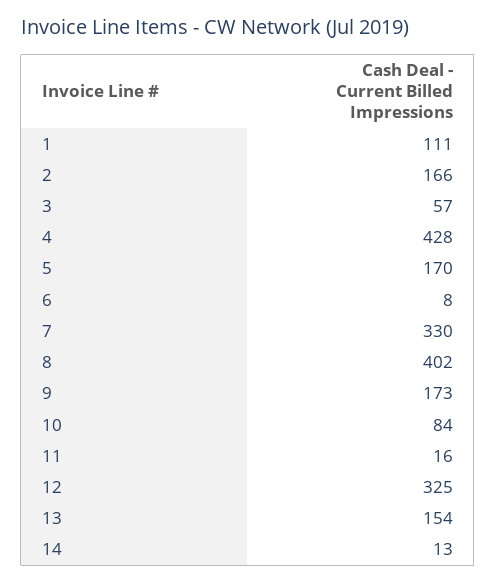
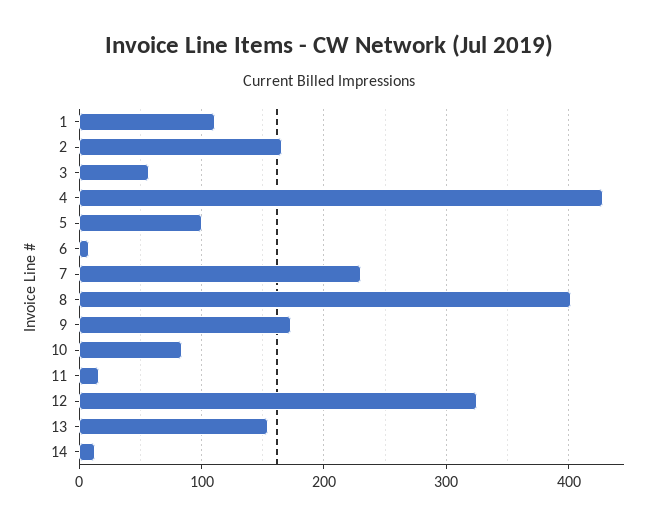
  {
    "1": 111,
    "2": 166,
    "3": 57,
    "4": 428,
-   "5": 170,
+   "5": 100,
    "6": 8,
-   "7": 330,
+   "7": 230,
    "8": 402,
    "9": 173,
    "10": 84,
    "11": 16,
    "12": 325,
    "13": 154,
    "14": 13
  }

